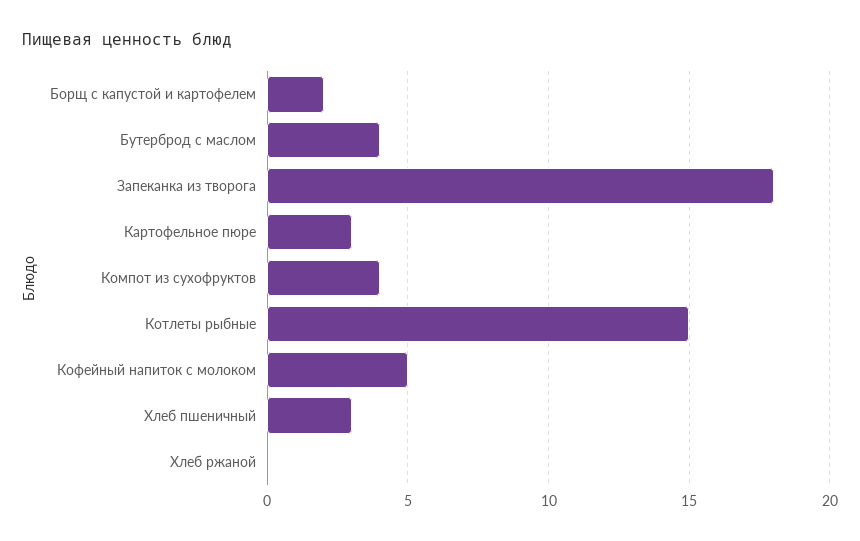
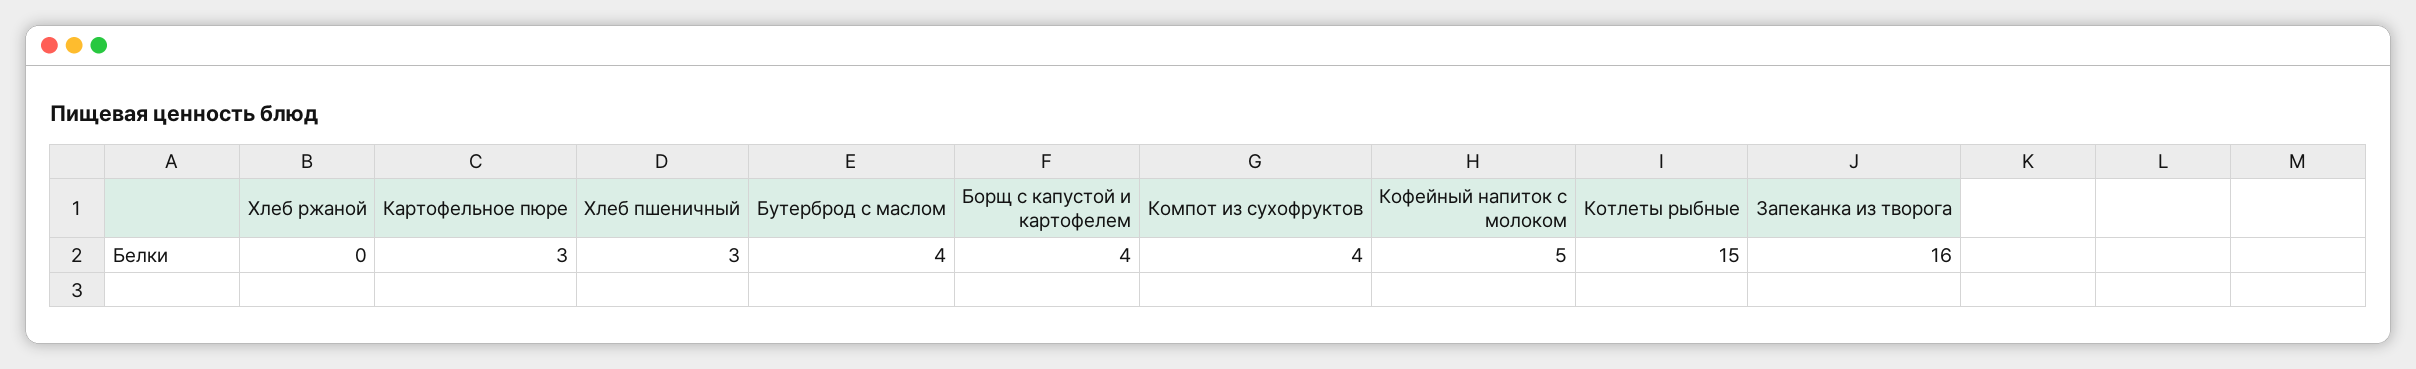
  {
-   "Борщ с капустой и картофелем": 2,
+   "Борщ с капустой и картофелем": 4,
    "Бутерброд с маслом": 4,
-   "Запеканка из творога": 18,
+   "Запеканка из творога": 16,
    "Картофельное пюре": 3,
    "Компот из сухофруктов": 4,
    "Котлеты рыбные": 15,
    "Кофейный напиток с молоком": 5,
    "Хлеб пшеничный": 3,
    "Хлеб ржаной": 0
  }

